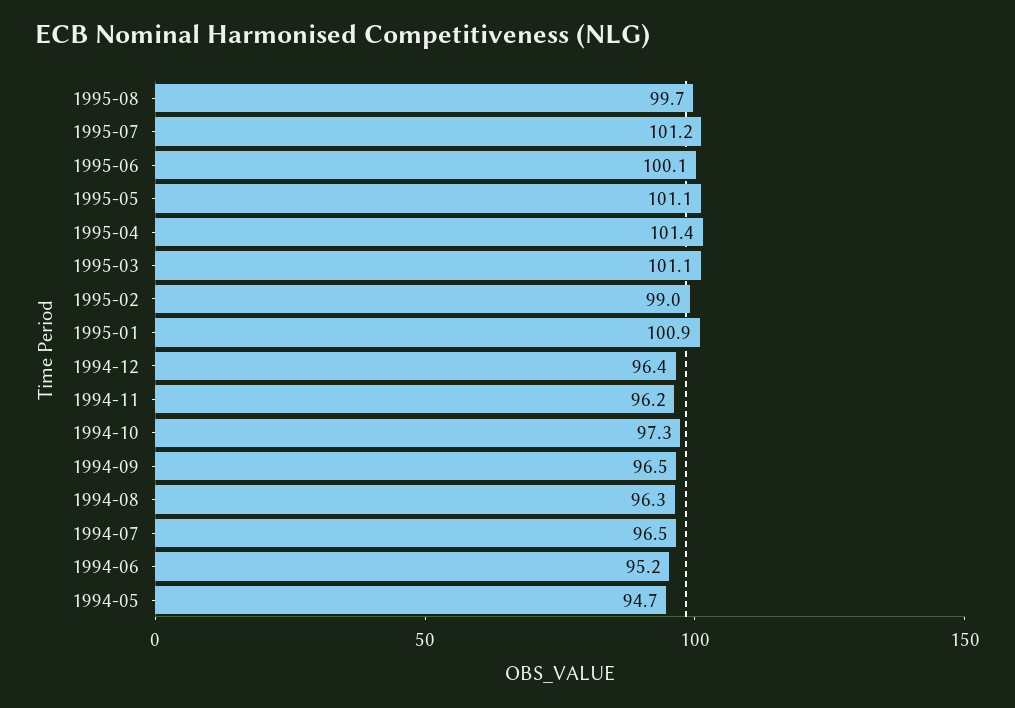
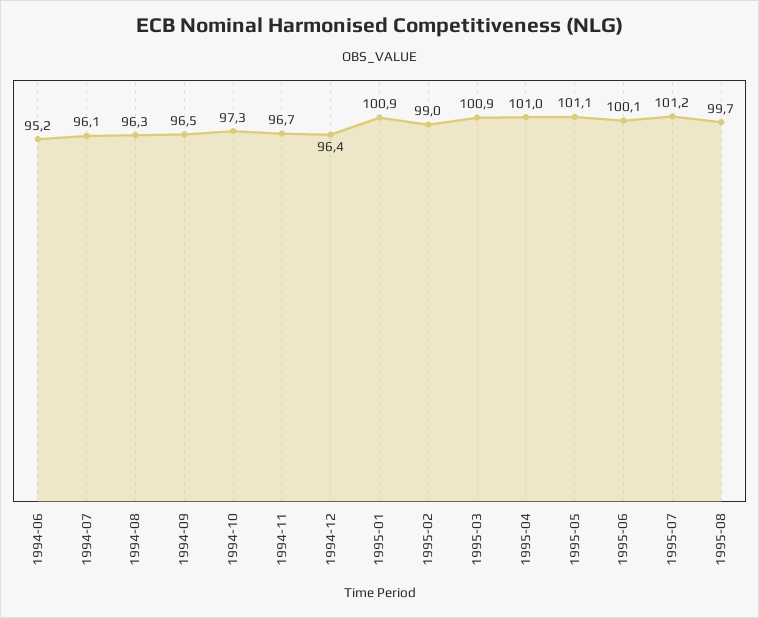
  {
    "1995-08": 99.7,
    "1995-07": 101.2,
    "1995-06": 100.1,
    "1995-05": 101.1,
-   "1995-04": 101.4,
+   "1995-04": 101,
-   "1995-03": 101.1,
+   "1995-03": 100.9,
    "1995-02": 99,
    "1995-01": 100.9,
    "1994-12": 96.4,
-   "1994-11": 96.2,
+   "1994-11": 96.7,
    "1994-10": 97.3,
    "1994-09": 96.5,
    "1994-08": 96.3,
-   "1994-07": 96.5,
+   "1994-07": 96.1,
-   "1994-06": 95.2,
+   "1994-06": 95.2
-   "1994-05": 94.7
  }

